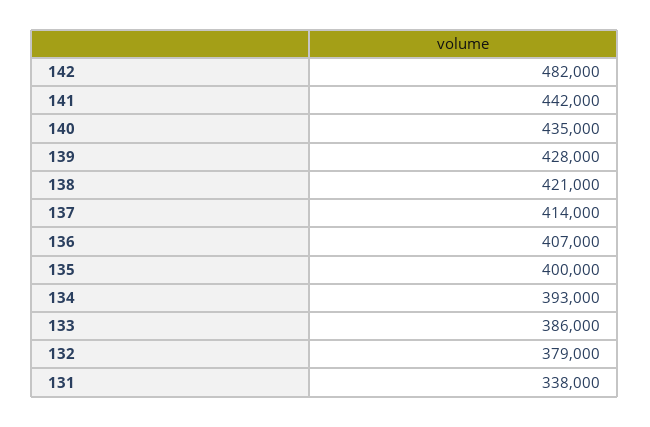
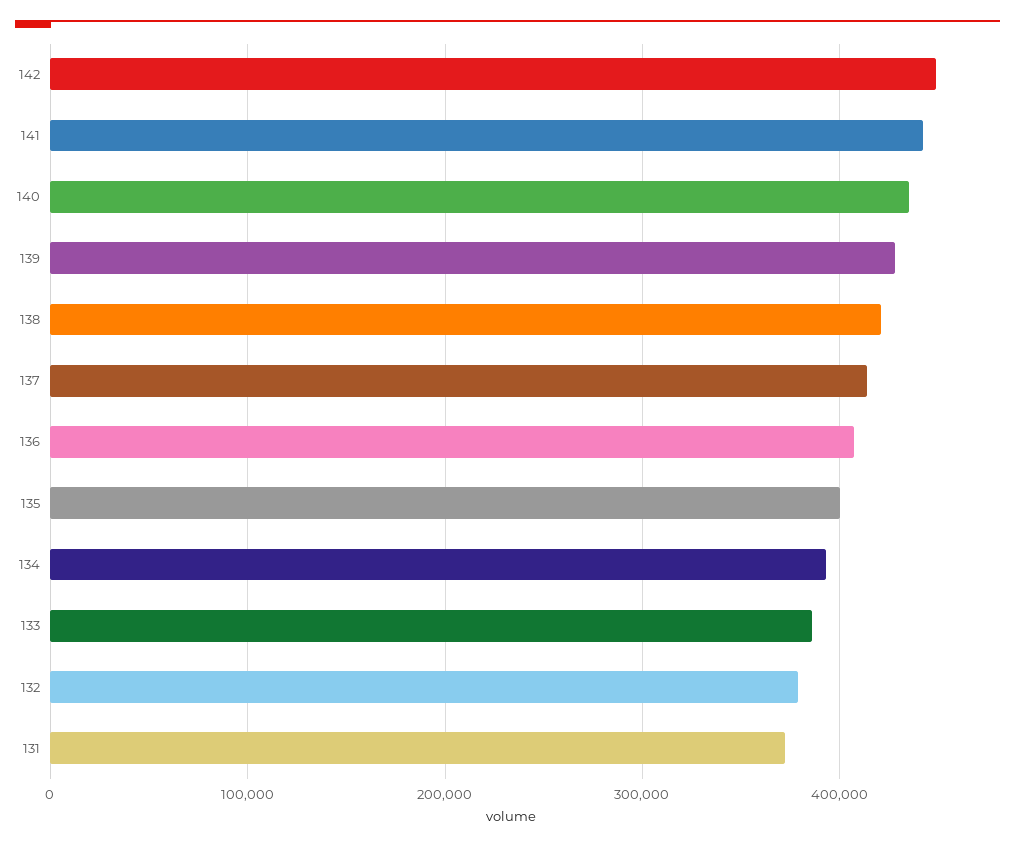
  {
-   "142": 482000,
+   "142": 450000,
    "141": 442000,
    "140": 435000,
    "139": 428000,
    "138": 421000,
    "137": 414000,
    "136": 407000,
    "135": 400000,
    "134": 393000,
    "133": 386000,
    "132": 379000,
-   "131": 338000
+   "131": 370000
  }

